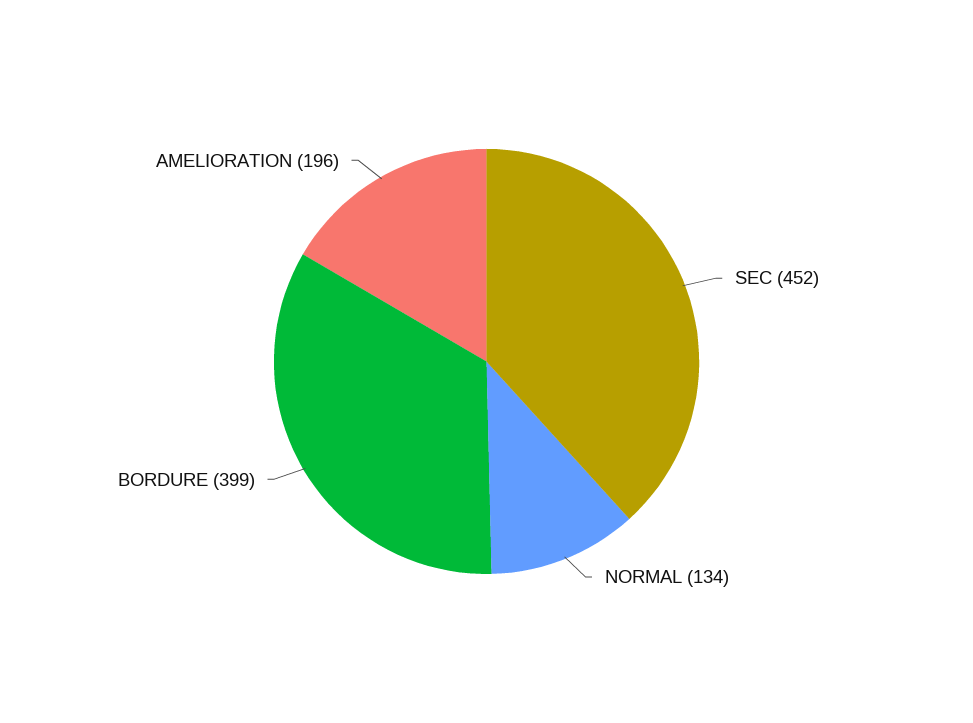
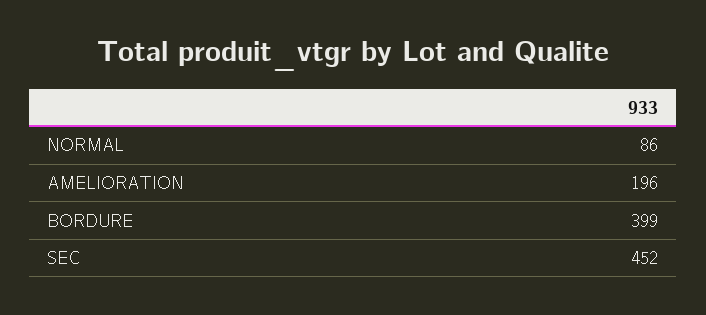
  {
    "SEC": 452,
-   "NORMAL": 134,
+   "NORMAL": 86,
    "BORDURE": 399,
    "AMELIORATION": 196
  }

